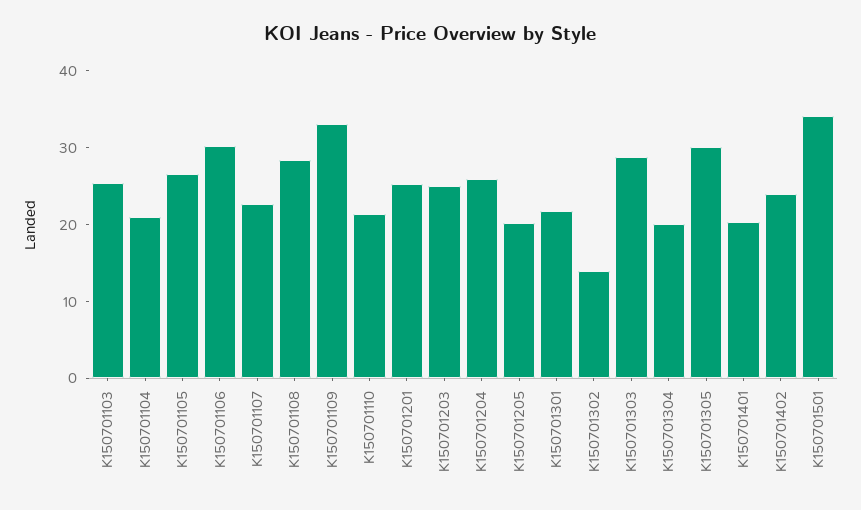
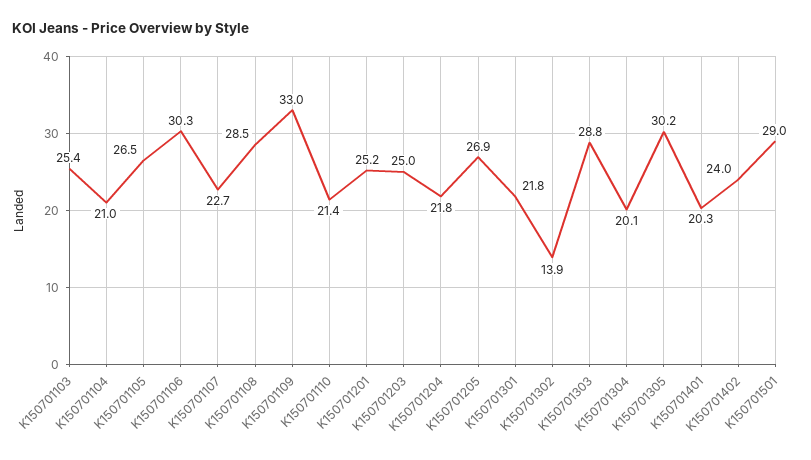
  {
    "K150701103": 25.4,
    "K150701104": 21,
    "K150701105": 26.5,
    "K150701106": 30.3,
    "K150701107": 22.7,
    "K150701108": 28.5,
    "K150701109": 33,
    "K150701110": 21.4,
    "K150701201": 25.2,
    "K150701203": 25,
-   "K150701204": 26,
+   "K150701204": 21.8,
-   "K150701205": 20,
+   "K150701205": 26.9,
    "K150701301": 21.8,
    "K150701302": 13.9,
    "K150701303": 28.8,
    "K150701304": 20.1,
    "K150701305": 30.2,
    "K150701401": 20.3,
    "K150701402": 24,
-   "K150701501": 34
+   "K150701501": 29
  }

